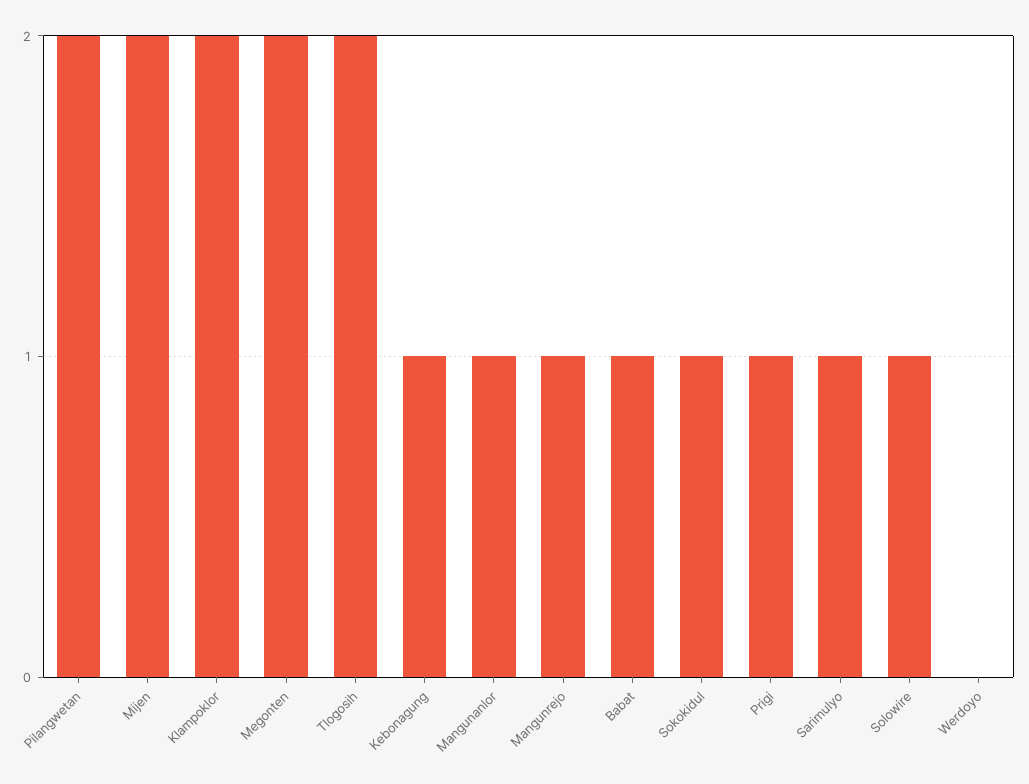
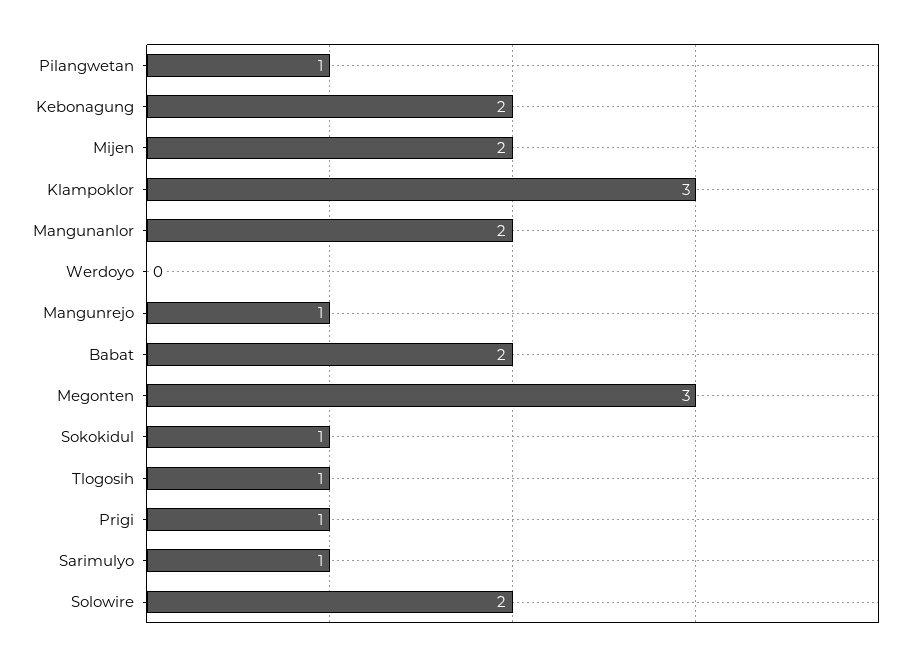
  {
-   "Pilangwetan": 2,
+   "Pilangwetan": 1,
    "Mijen": 2,
-   "Klampoklor": 2,
+   "Klampoklor": 3,
-   "Megonten": 2,
+   "Megonten": 3,
-   "Tlogosih": 2,
+   "Tlogosih": 1,
-   "Kebonagung": 1,
+   "Kebonagung": 2,
-   "Mangunanlor": 1,
+   "Mangunanlor": 2,
    "Mangunrejo": 1,
-   "Babat": 1,
+   "Babat": 2,
    "Sokokidul": 1,
    "Prigi": 1,
    "Sarimulyo": 1,
-   "Solowire": 1,
+   "Solowire": 2,
    "Werdoyo": 0
  }

